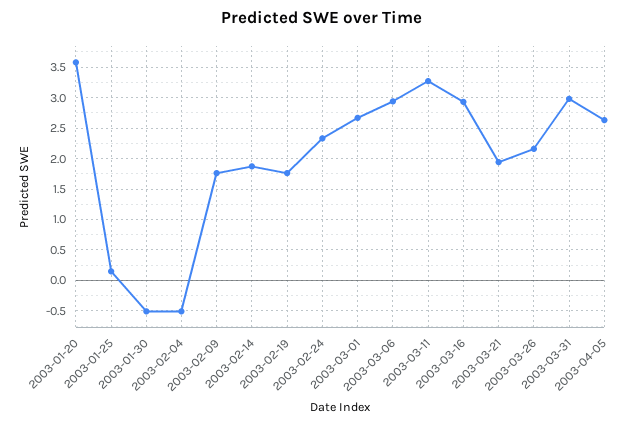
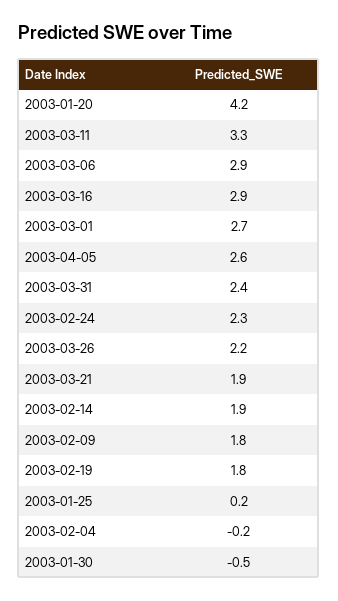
  {
-   "2003-01-20": 3.6,
+   "2003-01-20": 4.2,
    "2003-01-25": 0.2,
    "2003-01-30": -0.5,
-   "2003-02-04": -0.5,
+   "2003-02-04": -0.2,
    "2003-02-09": 1.8,
    "2003-02-14": 1.9,
    "2003-02-19": 1.8,
    "2003-02-24": 2.3,
    "2003-03-01": 2.7,
    "2003-03-06": 2.9,
    "2003-03-11": 3.3,
    "2003-03-16": 2.9,
    "2003-03-21": 1.9,
    "2003-03-26": 2.2,
-   "2003-03-31": 3,
+   "2003-03-31": 2.4,
    "2003-04-05": 2.6
  }

